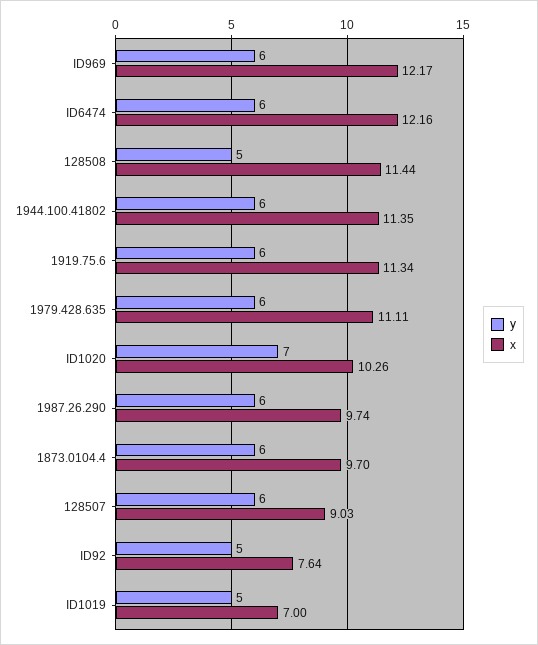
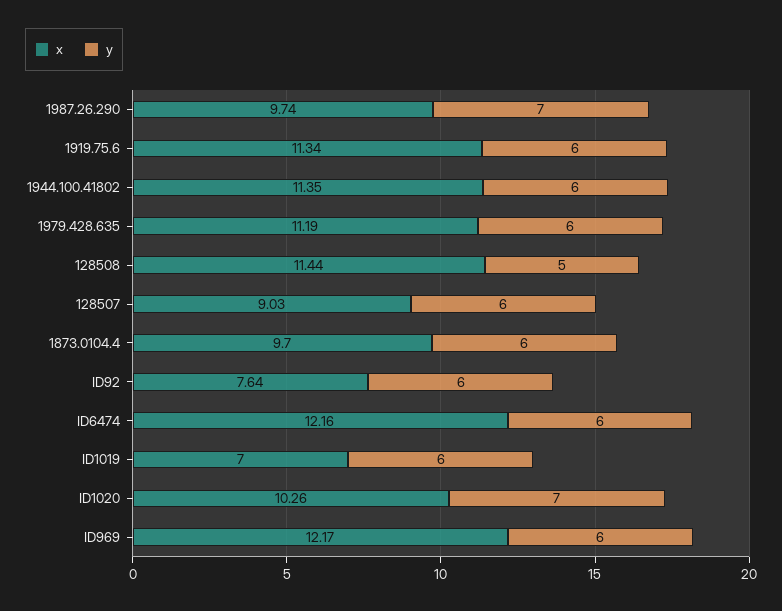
  {
    "y": {
      "ID969": 6,
      "ID6474": 6,
      "128508": 5,
      "1944.100.41802": 6,
      "1919.75.6": 6,
      "1979.428.635": 6,
      "ID1020": 7,
-     "1987.26.290": 6,
+     "1987.26.290": 7,
      "1873.0104.4": 6,
      "128507": 6,
-     "ID92": 5,
+     "ID92": 6,
-     "ID1019": 5
+     "ID1019": 6
    },
    "x": {
      "ID969": 12.17,
      "ID6474": 12.16,
      "128508": 11.44,
      "1944.100.41802": 11.35,
      "1919.75.6": 11.34,
-     "1979.428.635": 11.11,
+     "1979.428.635": 11.19,
      "ID1020": 10.26,
      "1987.26.290": 9.74,
      "1873.0104.4": 9.7,
      "128507": 9.03,
      "ID92": 7.64,
      "ID1019": 7
    }
  }

